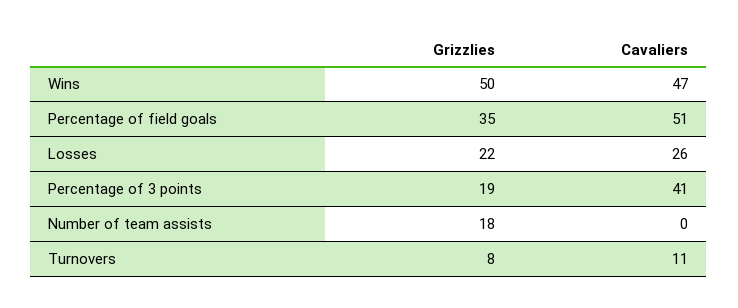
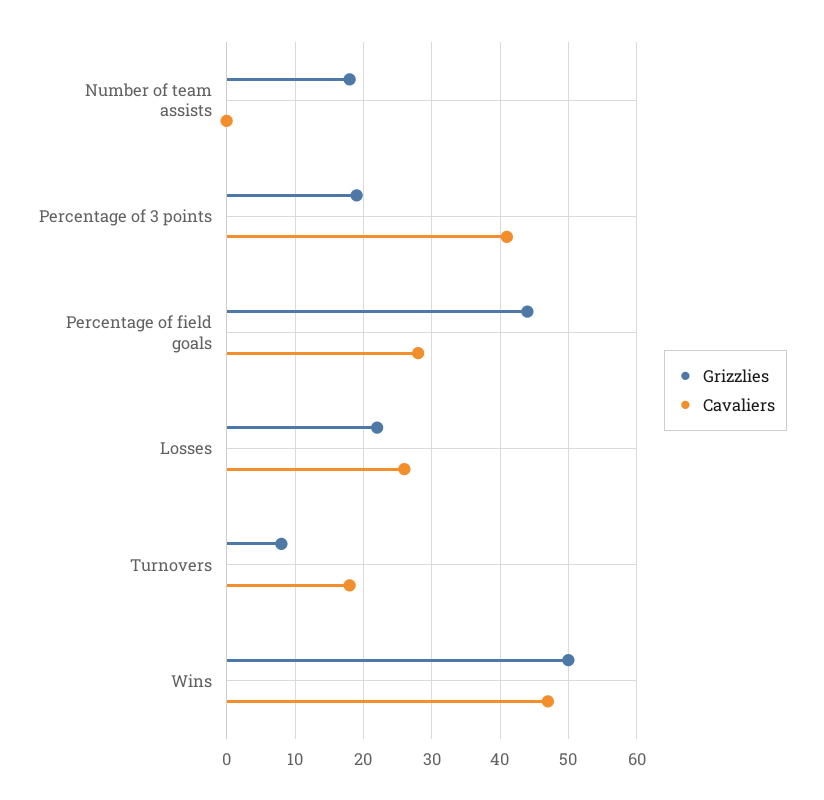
  {
    "Grizzlies": {
      "Wins": 50,
-     "Percentage of field goals": 35,
+     "Percentage of field goals": 44,
      "Losses": 22,
      "Percentage of 3 points": 19,
      "Number of team assists": 18,
      "Turnovers": 8
    },
    "Cavaliers": {
      "Wins": 47,
-     "Percentage of field goals": 51,
+     "Percentage of field goals": 28,
      "Losses": 26,
      "Percentage of 3 points": 41,
      "Number of team assists": 0,
-     "Turnovers": 11
+     "Turnovers": 18
    }
  }

